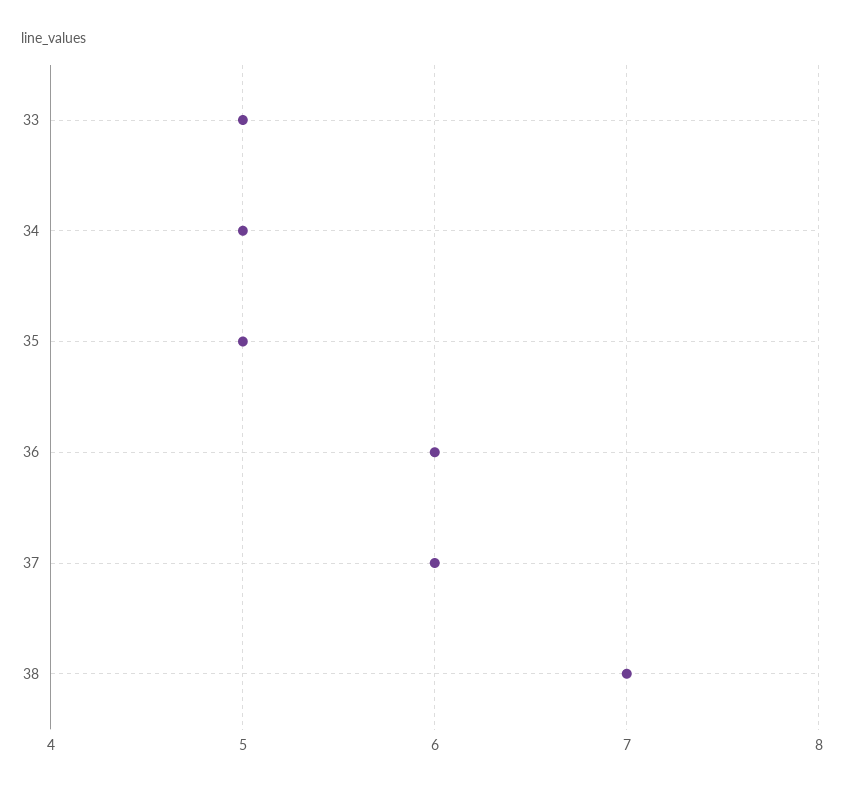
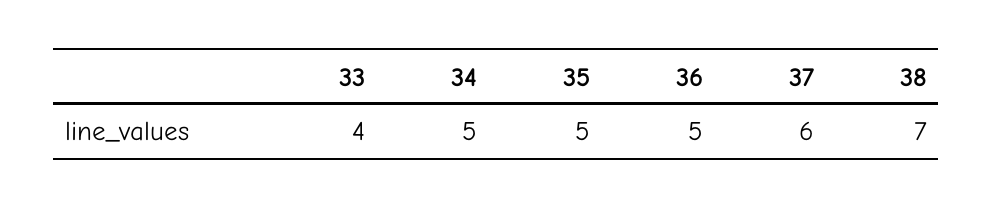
  {
-   "33": 5,
+   "33": 4,
    "34": 5,
    "35": 5,
-   "36": 6,
+   "36": 5,
    "37": 6,
    "38": 7
  }

